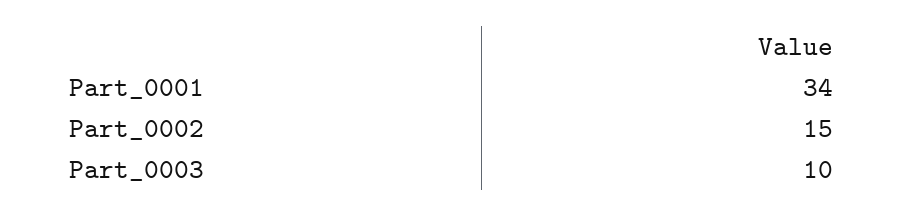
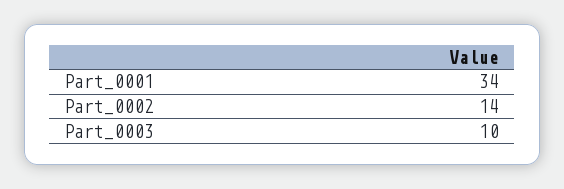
  {
    "Part_0001": 34,
-   "Part_0002": 15,
+   "Part_0002": 14,
    "Part_0003": 10
  }

